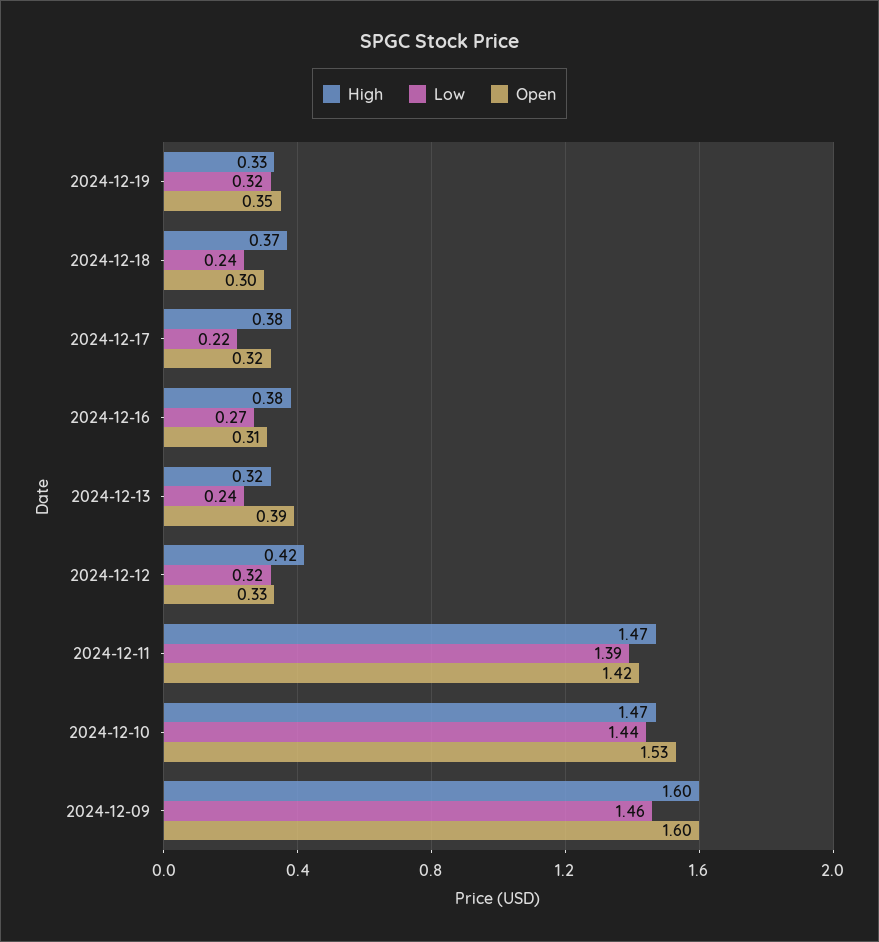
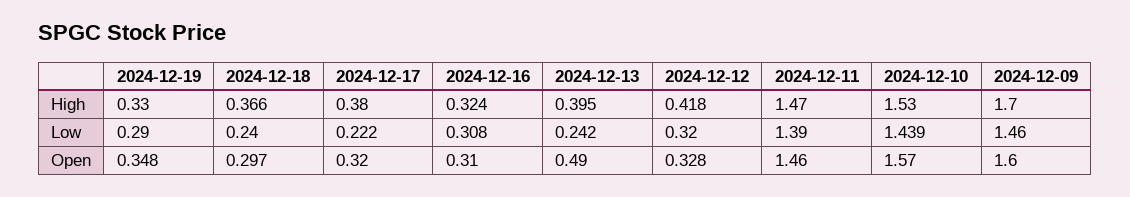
  {
    "High": {
      "2024-12-19": 0.33,
      "2024-12-18": 0.366,
      "2024-12-17": 0.38,
-     "2024-12-16": 0.38,
+     "2024-12-16": 0.324,
-     "2024-12-13": 0.32,
+     "2024-12-13": 0.395,
      "2024-12-12": 0.418,
      "2024-12-11": 1.47,
-     "2024-12-10": 1.47,
+     "2024-12-10": 1.53,
-     "2024-12-09": 1.6
+     "2024-12-09": 1.7
    },
    "Low": {
-     "2024-12-19": 0.32,
+     "2024-12-19": 0.29,
      "2024-12-18": 0.24,
      "2024-12-17": 0.222,
-     "2024-12-16": 0.27,
+     "2024-12-16": 0.308,
      "2024-12-13": 0.242,
      "2024-12-12": 0.32,
      "2024-12-11": 1.39,
      "2024-12-10": 1.439,
      "2024-12-09": 1.46
    },
    "Open": {
      "2024-12-19": 0.348,
      "2024-12-18": 0.297,
      "2024-12-17": 0.32,
      "2024-12-16": 0.31,
-     "2024-12-13": 0.39,
+     "2024-12-13": 0.49,
      "2024-12-12": 0.328,
-     "2024-12-11": 1.42,
+     "2024-12-11": 1.46,
-     "2024-12-10": 1.53,
+     "2024-12-10": 1.57,
      "2024-12-09": 1.6
    }
  }

